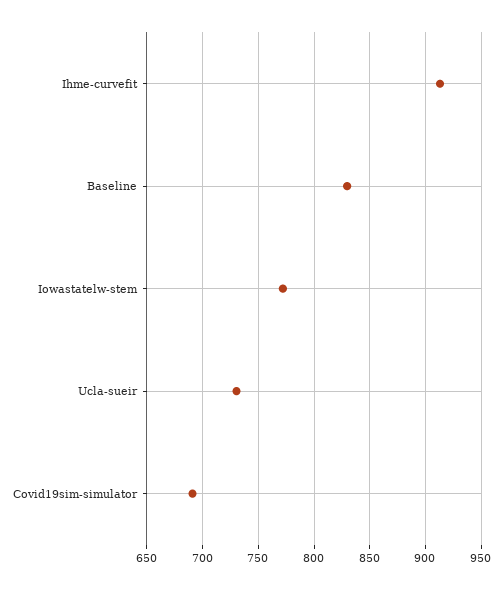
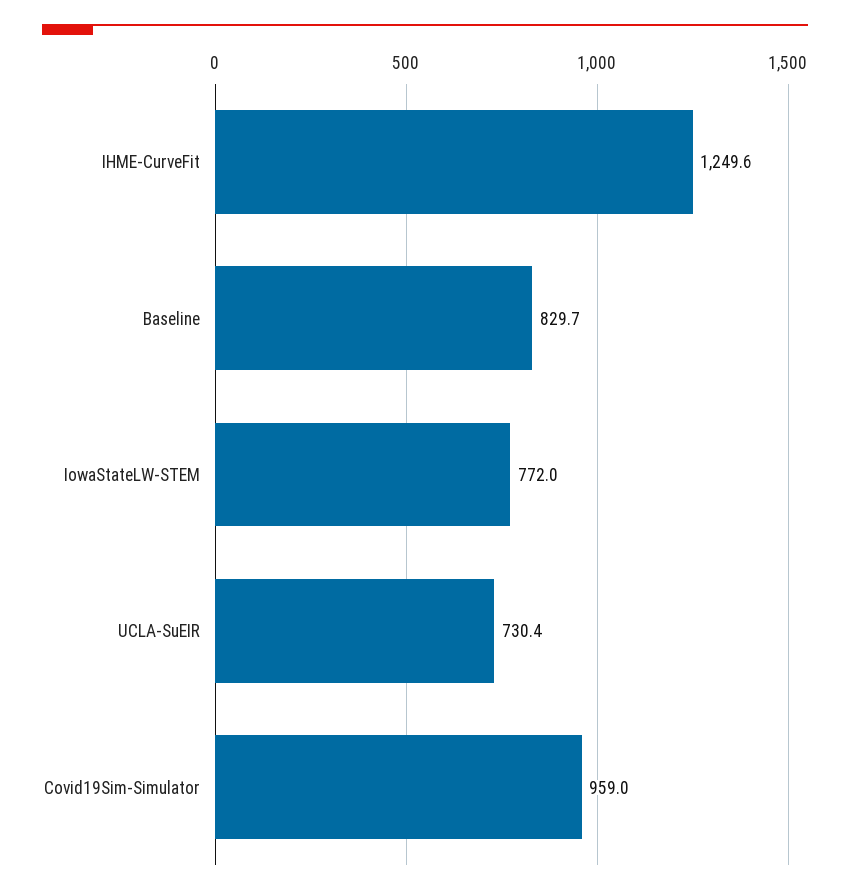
  {
-   "Ihme-curvefit": 910,
+   "Ihme-curvefit": 1249.6,
    "Baseline": 829.7,
    "Iowastatelw-stem": 772,
    "Ucla-sueir": 730.4,
-   "Covid19sim-simulator": 690
+   "Covid19sim-simulator": 959
  }

